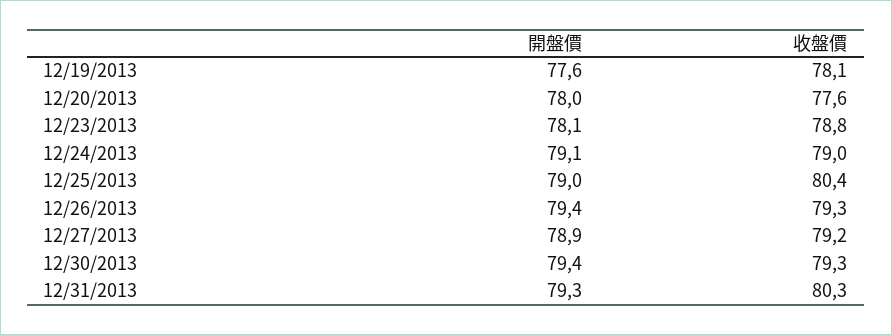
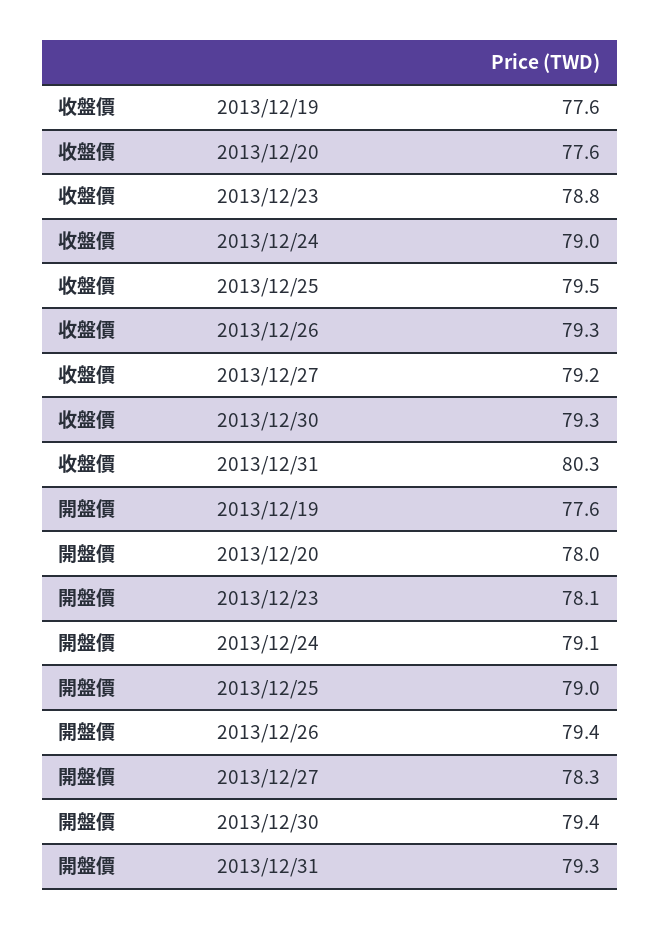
  {
    "開盤價": {
      "12/19/2013": 77.6,
      "12/20/2013": 78,
      "12/23/2013": 78.1,
      "12/24/2013": 79.1,
      "12/25/2013": 79,
      "12/26/2013": 79.4,
-     "12/27/2013": 78.9,
+     "12/27/2013": 78.3,
      "12/30/2013": 79.4,
      "12/31/2013": 79.3
    },
    "收盤價": {
-     "12/19/2013": 78.1,
+     "12/19/2013": 77.6,
      "12/20/2013": 77.6,
      "12/23/2013": 78.8,
      "12/24/2013": 79,
-     "12/25/2013": 80.4,
+     "12/25/2013": 79.5,
      "12/26/2013": 79.3,
      "12/27/2013": 79.2,
      "12/30/2013": 79.3,
      "12/31/2013": 80.3
    }
  }

